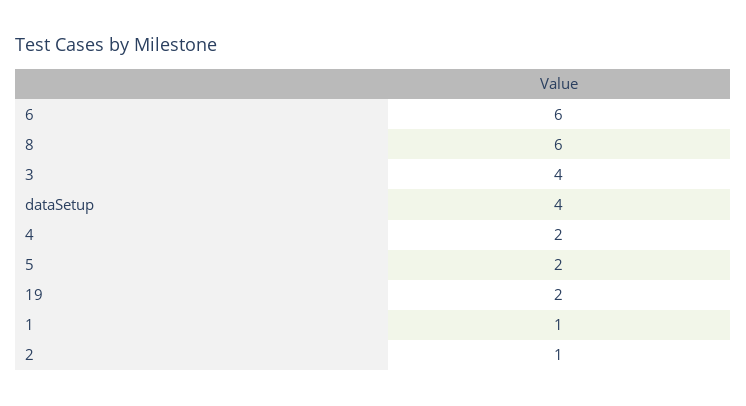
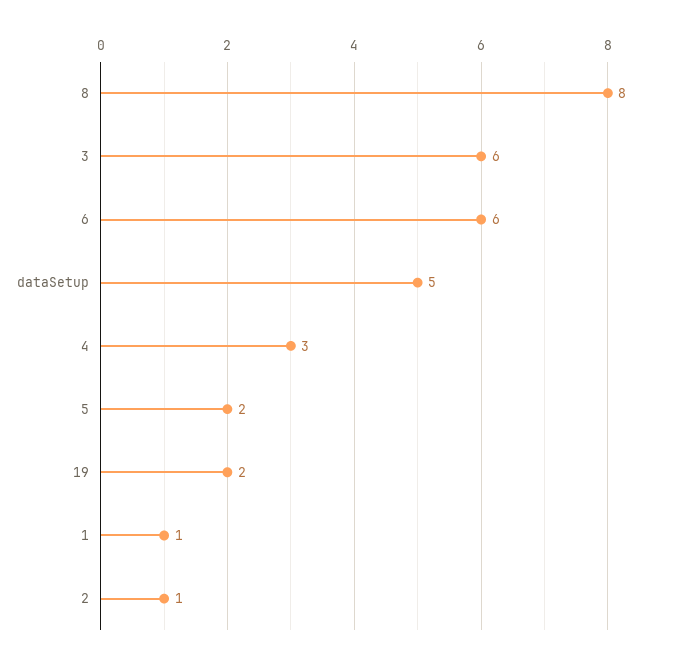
  {
    "6": 6,
-   "8": 6,
+   "8": 8,
-   "3": 4,
+   "3": 6,
-   "dataSetup": 4,
+   "dataSetup": 5,
-   "4": 2,
+   "4": 3,
    "5": 2,
    "19": 2,
    "1": 1,
    "2": 1
  }

